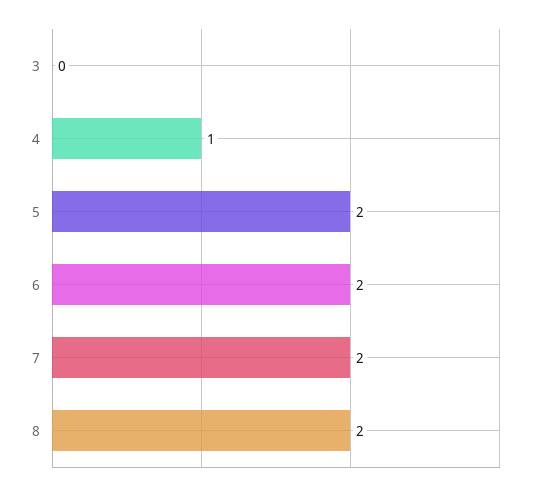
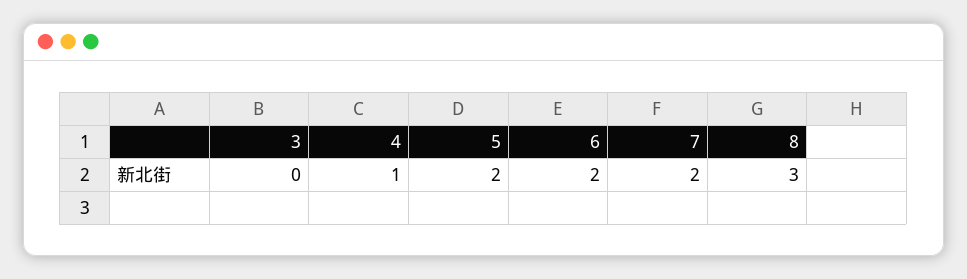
  {
    "3": 0,
    "4": 1,
    "5": 2,
    "6": 2,
    "7": 2,
-   "8": 2
+   "8": 3
  }

